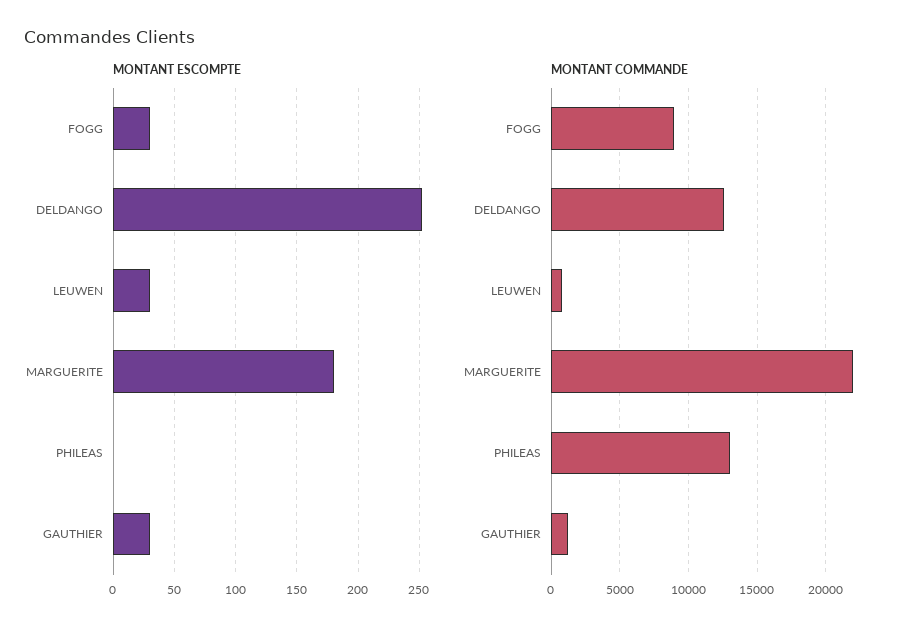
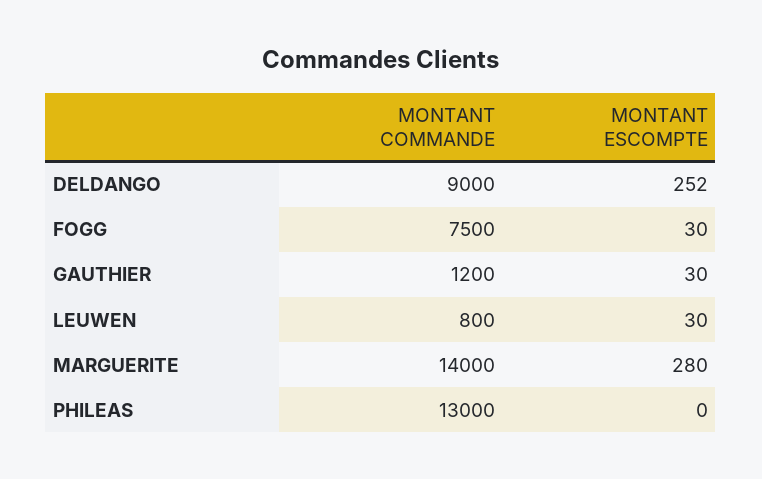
  {
    "MONTANT ESCOMPTE": {
      "FOGG": 30,
      "DELDANGO": 252,
      "LEUWEN": 30,
-     "MARGUERITE": 180,
+     "MARGUERITE": 280,
      "PHILEAS": 0,
      "GAUTHIER": 30
    },
    "MONTANT COMMANDE": {
-     "FOGG": 9000,
+     "FOGG": 7500,
-     "DELDANGO": 12500,
+     "DELDANGO": 9000,
      "LEUWEN": 800,
-     "MARGUERITE": 22000,
+     "MARGUERITE": 14000,
      "PHILEAS": 13000,
      "GAUTHIER": 1200
    }
  }

